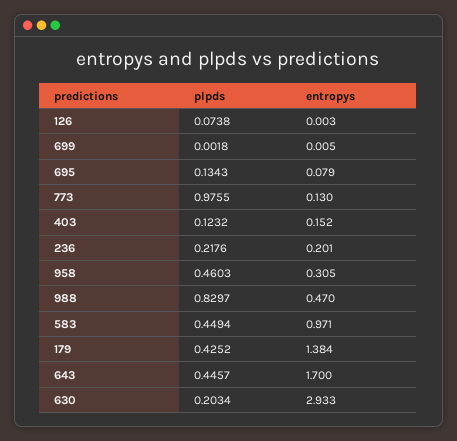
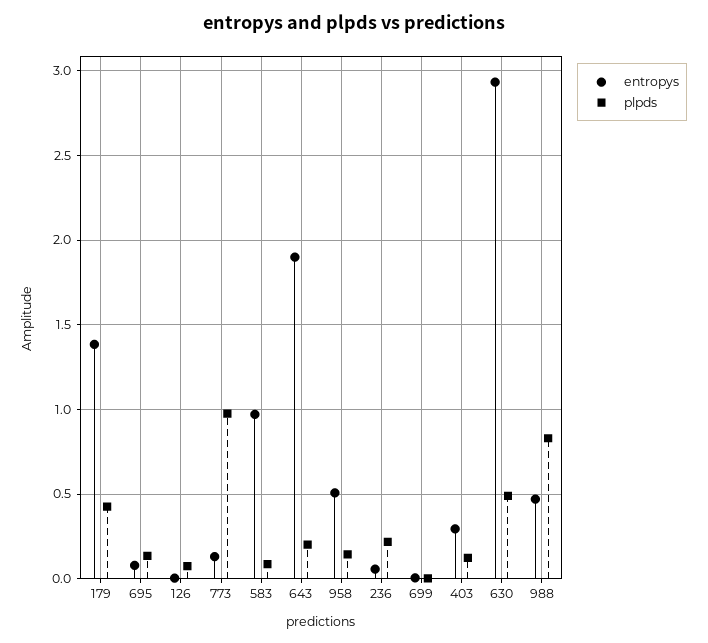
  {
    "plpds": {
      "126": 0.0738,
      "699": 0.0018,
      "695": 0.1343,
      "773": 0.9755,
      "403": 0.1232,
      "236": 0.2176,
-     "958": 0.4603,
+     "958": 0.15,
      "988": 0.8297,
-     "583": 0.4494,
+     "583": 0.1,
      "179": 0.4252,
-     "643": 0.4457,
+     "643": 0.2,
-     "630": 0.2034
+     "630": 0.5
    },
    "entropys": {
      "126": 0.003,
      "699": 0.005,
      "695": 0.079,
      "773": 0.13,
-     "403": 0.152,
+     "403": 0.3,
-     "236": 0.201,
+     "236": 0.05,
-     "958": 0.305,
+     "958": 0.5,
      "988": 0.47,
      "583": 0.971,
      "179": 1.384,
-     "643": 1.7,
+     "643": 1.9,
      "630": 2.933
    }
  }

